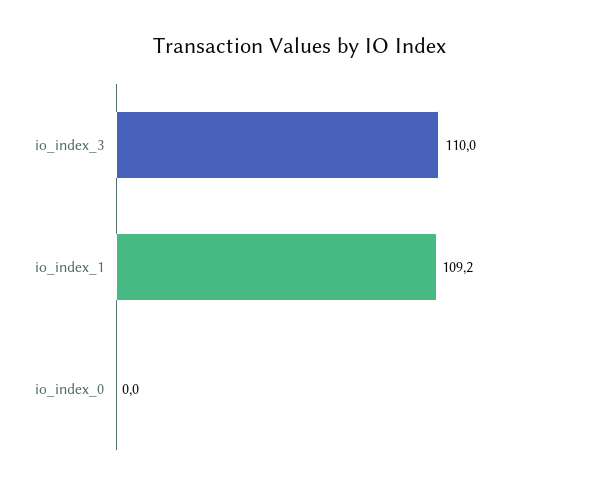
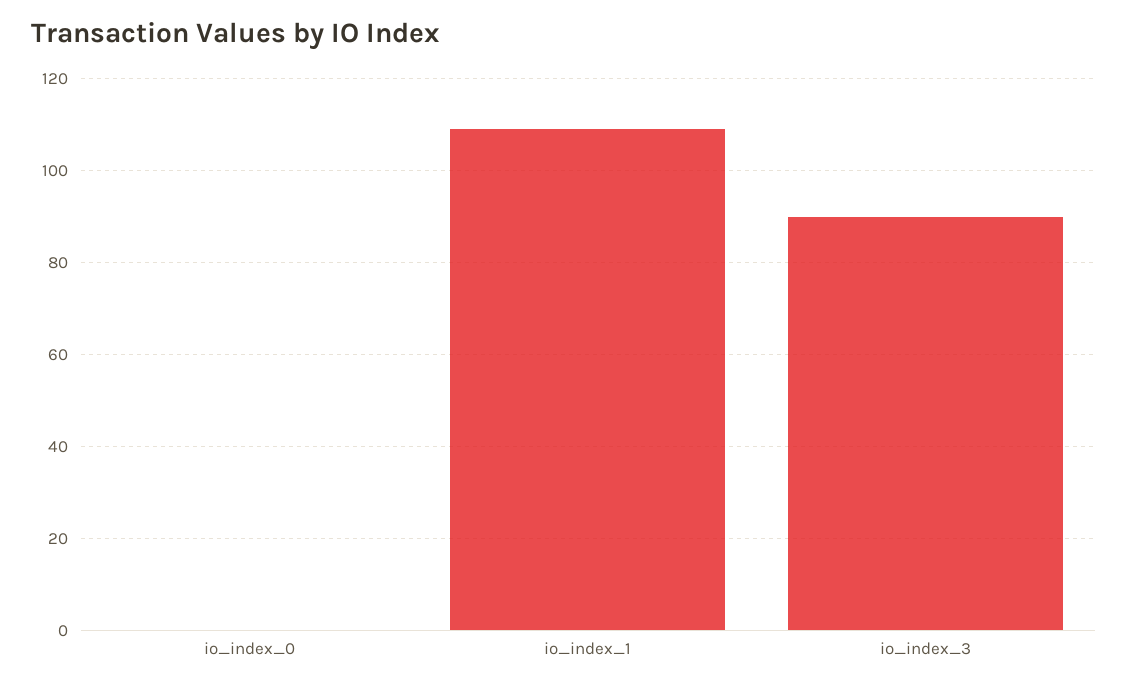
  {
-   "io_index_3": 110,
+   "io_index_3": 90,
    "io_index_1": 109.2,
    "io_index_0": 0
  }

